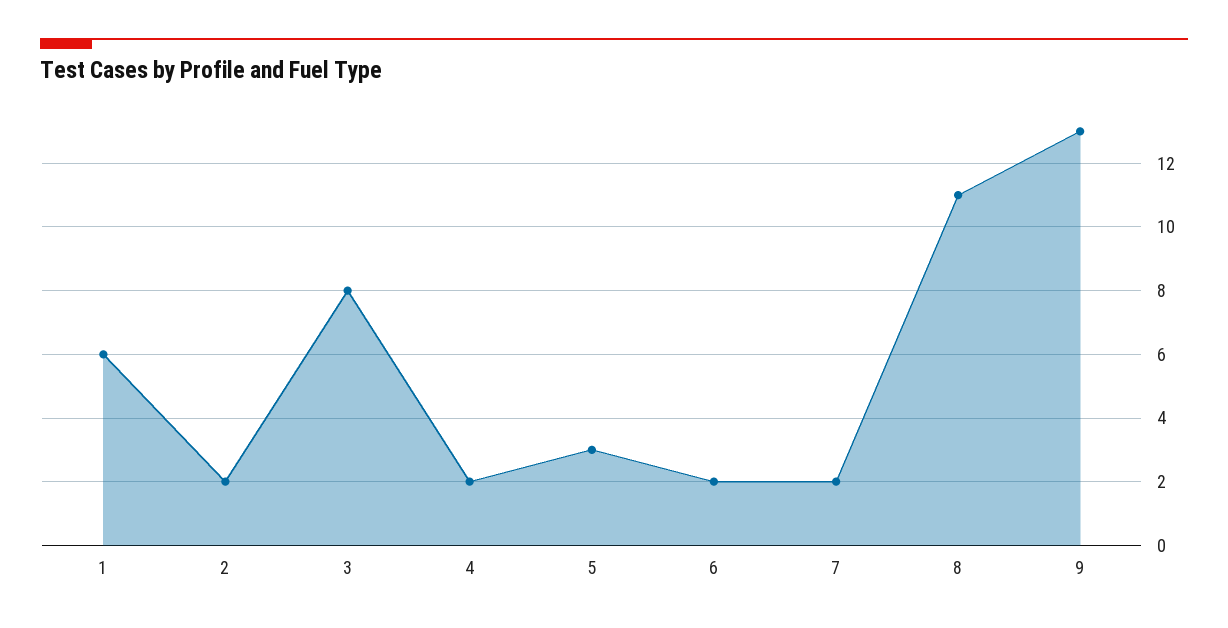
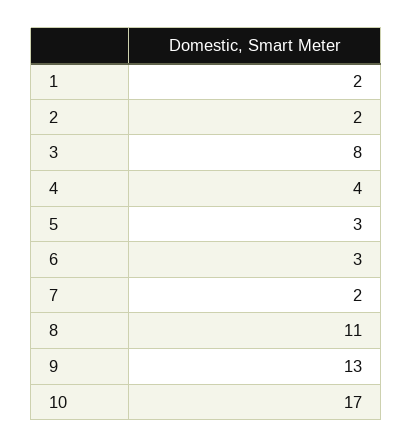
  {
-   "1": 6,
+   "1": 2,
    "2": 2,
    "3": 8,
-   "4": 2,
+   "4": 4,
    "5": 3,
-   "6": 2,
+   "6": 3,
    "7": 2,
    "8": 11,
-   "9": 13
+   "9": 13,
+   "10": 17
  }

